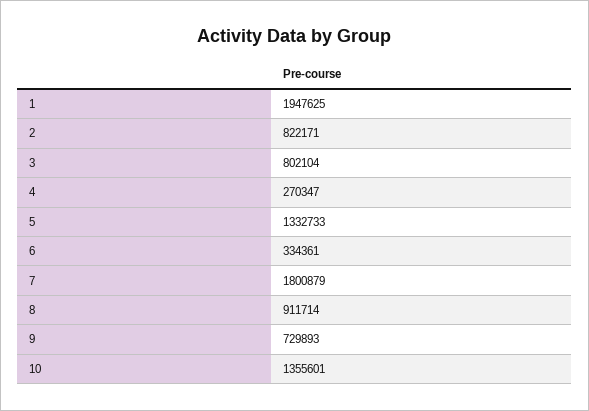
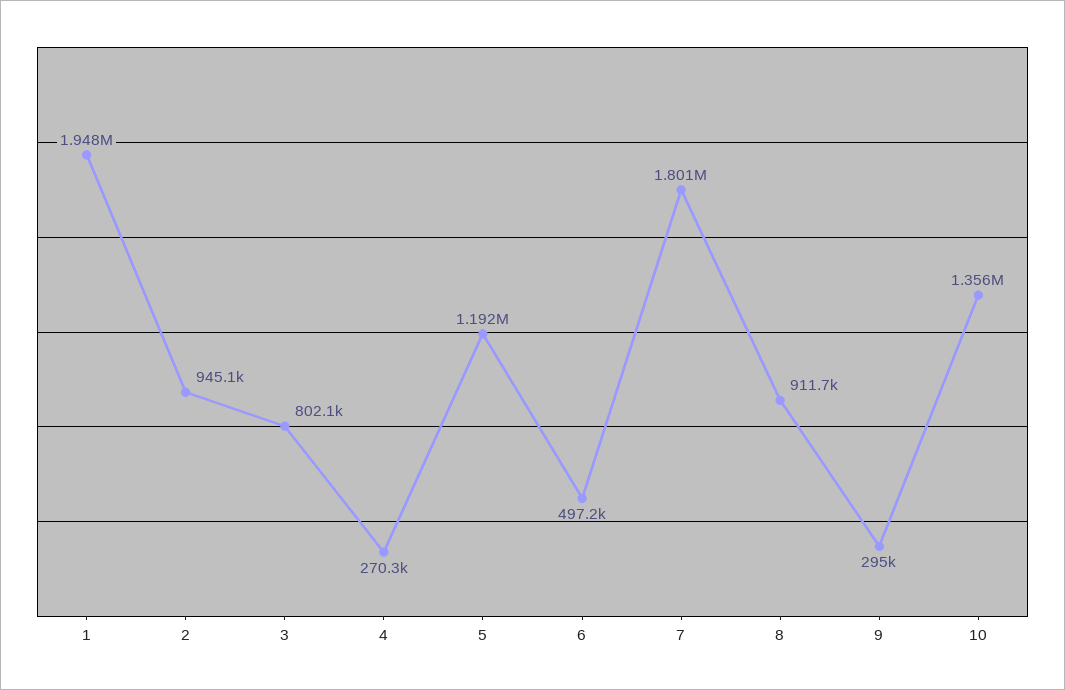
  {
    "1": 1947625,
-   "2": 822171,
+   "2": 945100,
    "3": 802104,
    "4": 270347,
-   "5": 1332733,
+   "5": 1192000,
-   "6": 334361,
+   "6": 497200,
    "7": 1800879,
    "8": 911714,
-   "9": 729893,
+   "9": 295000,
    "10": 1355601
  }

